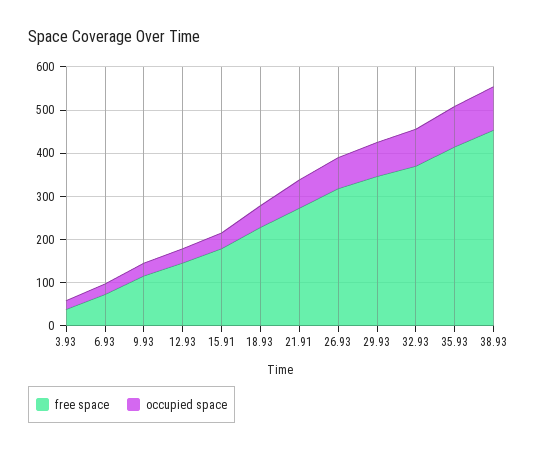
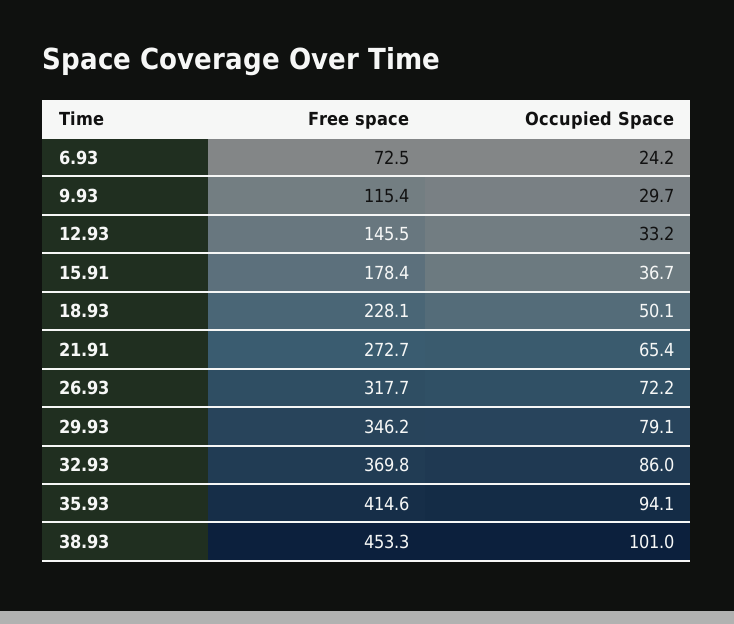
  {
    "free space": {
-     "3.93": 40,
      "6.93": 72.5,
      "9.93": 115.4,
      "12.93": 145.5,
      "15.91": 178.4,
      "18.93": 228.1,
      "21.91": 272.7,
      "26.93": 317.7,
      "29.93": 346.2,
      "32.93": 369.8,
      "35.93": 414.6,
      "38.93": 453.3
    },
    "occupied space": {
-     "3.93": 20,
      "6.93": 24.2,
      "9.93": 29.7,
      "12.93": 33.2,
      "15.91": 36.7,
      "18.93": 50.1,
      "21.91": 65.4,
      "26.93": 72.2,
      "29.93": 79.1,
      "32.93": 86,
      "35.93": 94.1,
      "38.93": 101
    }
  }

